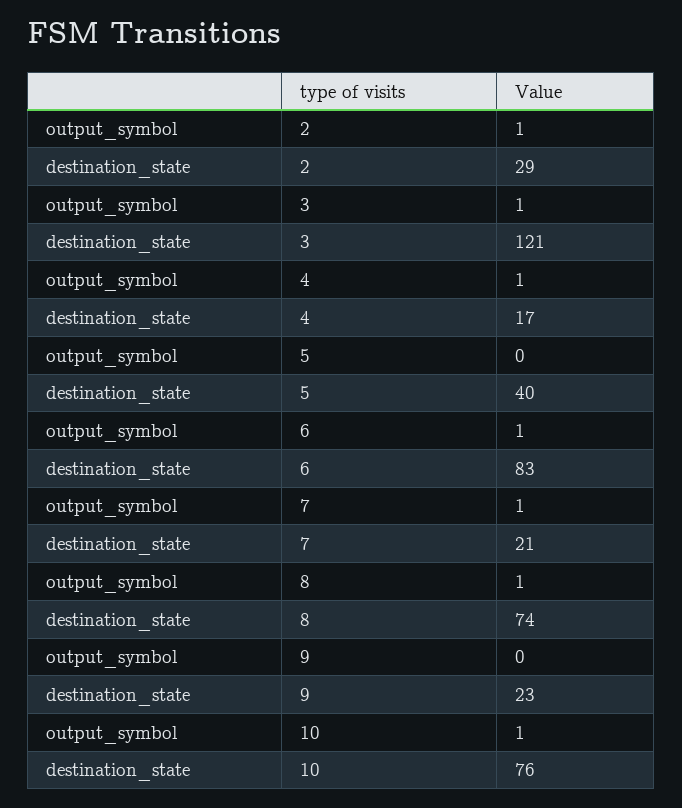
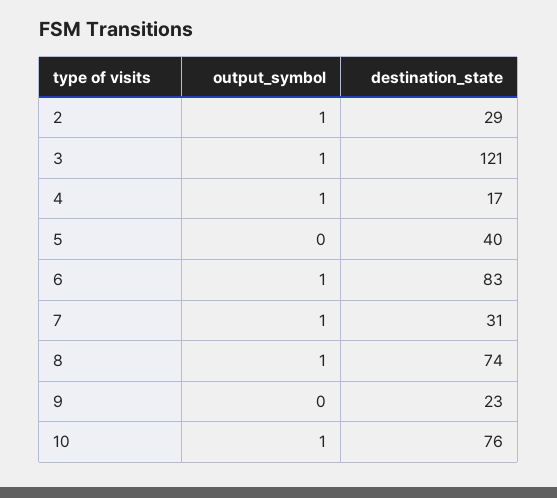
  {
    "output_symbol": {
      "2": 1,
      "3": 1,
      "4": 1,
      "5": 0,
      "6": 1,
      "7": 1,
      "8": 1,
      "9": 0,
      "10": 1
    },
    "destination_state": {
      "2": 29,
      "3": 121,
      "4": 17,
      "5": 40,
      "6": 83,
-     "7": 21,
+     "7": 31,
      "8": 74,
      "9": 23,
      "10": 76
    }
  }

